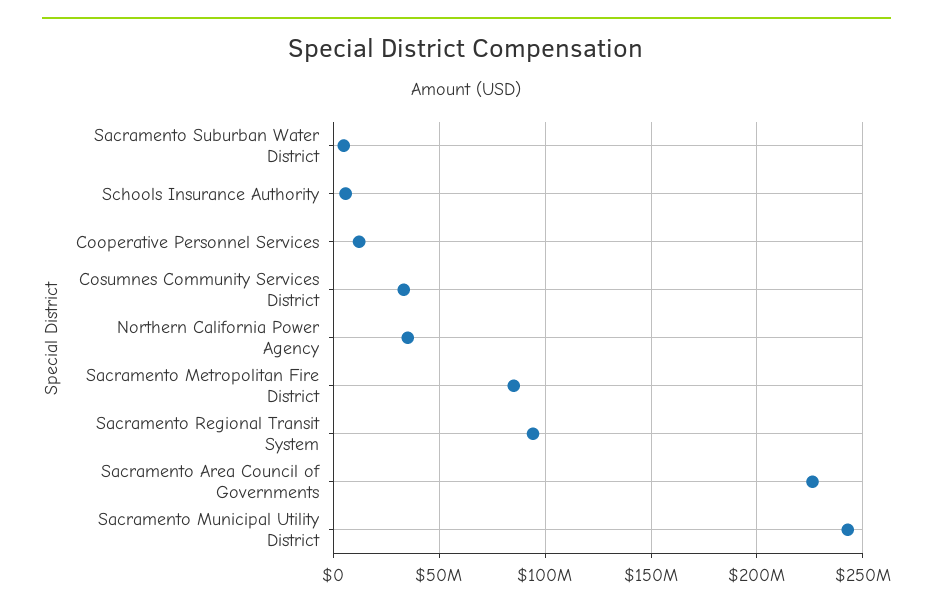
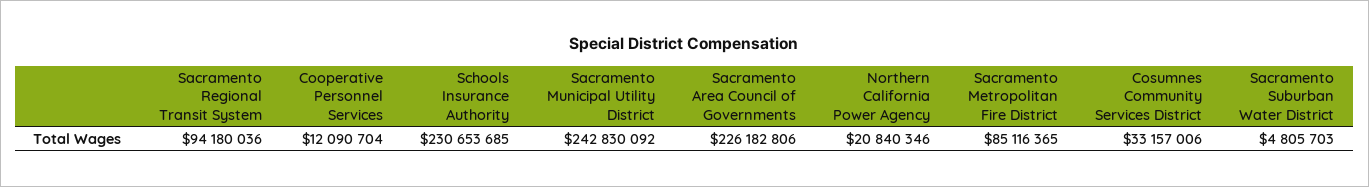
  {
    "Sacramento Suburban Water District": 4805703,
-   "Schools Insurance Authority": 5000000,
+   "Schools Insurance Authority": 230653685,
    "Cooperative Personnel Services": 12090704,
    "Cosumnes Community Services District": 33157006,
-   "Northern California Power Agency": 35000000,
+   "Northern California Power Agency": 20840346,
    "Sacramento Metropolitan Fire District": 85116365,
    "Sacramento Regional Transit System": 94180036,
    "Sacramento Area Council of Governments": 226182806,
    "Sacramento Municipal Utility District": 242830092
  }

